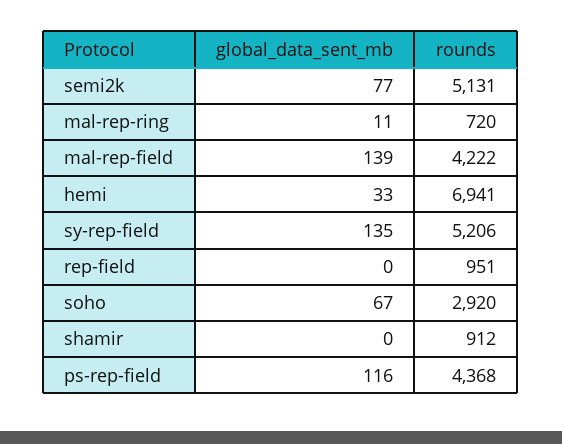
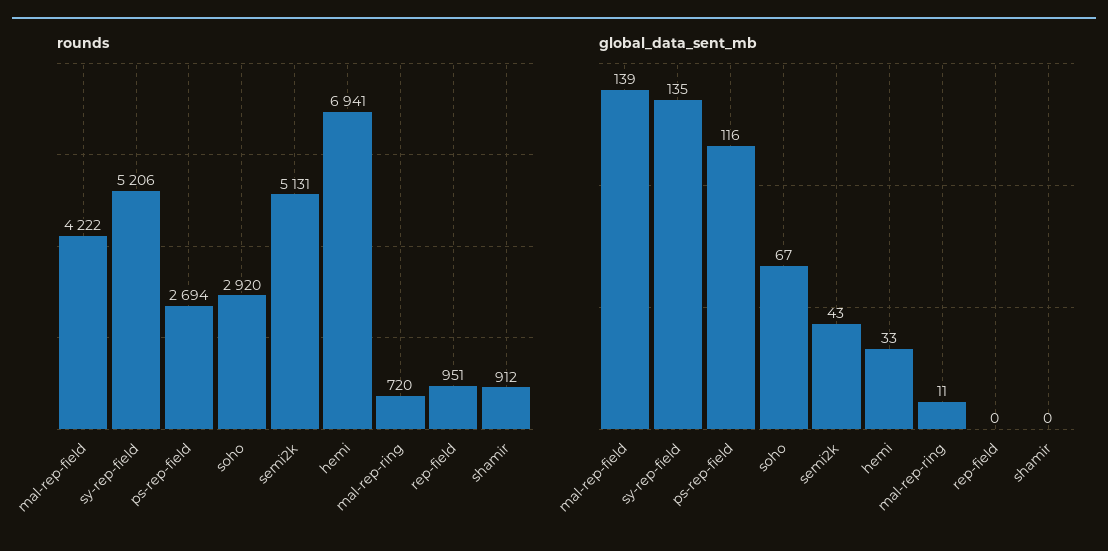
  {
    "global_data_sent_mb": {
-     "semi2k": 77,
+     "semi2k": 43,
      "mal-rep-ring": 11,
      "mal-rep-field": 139,
      "hemi": 33,
      "sy-rep-field": 135,
      "rep-field": 0,
      "soho": 67,
      "shamir": 0,
      "ps-rep-field": 116
    },
    "rounds": {
      "semi2k": 5131,
      "mal-rep-ring": 720,
      "mal-rep-field": 4222,
      "hemi": 6941,
      "sy-rep-field": 5206,
      "rep-field": 951,
      "soho": 2920,
      "shamir": 912,
-     "ps-rep-field": 4368
+     "ps-rep-field": 2694
    }
  }

